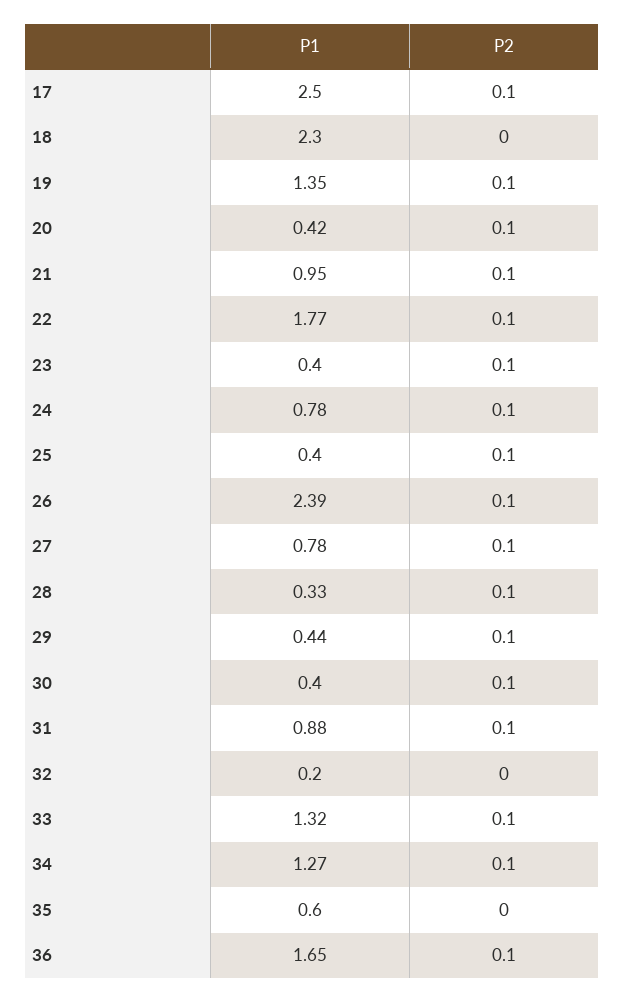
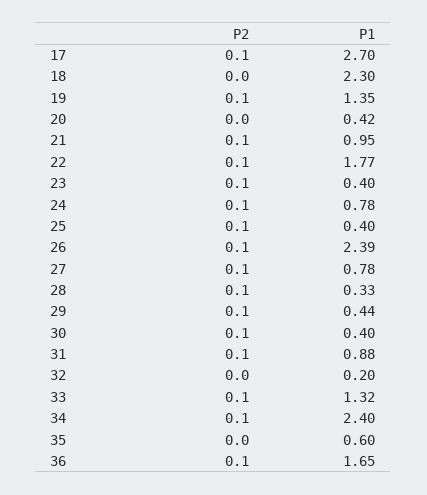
  {
    "P1": {
-     "17": 2.5,
+     "17": 2.7,
      "18": 2.3,
      "19": 1.35,
      "20": 0.42,
      "21": 0.95,
      "22": 1.77,
      "23": 0.4,
      "24": 0.78,
      "25": 0.4,
      "26": 2.39,
      "27": 0.78,
      "28": 0.33,
      "29": 0.44,
      "30": 0.4,
      "31": 0.88,
      "32": 0.2,
      "33": 1.32,
-     "34": 1.27,
+     "34": 2.4,
      "35": 0.6,
      "36": 1.65
    },
    "P2": {
      "17": 0.1,
      "18": 0,
      "19": 0.1,
-     "20": 0.1,
+     "20": 0,
      "21": 0.1,
      "22": 0.1,
      "23": 0.1,
      "24": 0.1,
      "25": 0.1,
      "26": 0.1,
      "27": 0.1,
      "28": 0.1,
      "29": 0.1,
      "30": 0.1,
      "31": 0.1,
      "32": 0,
      "33": 0.1,
      "34": 0.1,
      "35": 0,
      "36": 0.1
    }
  }

